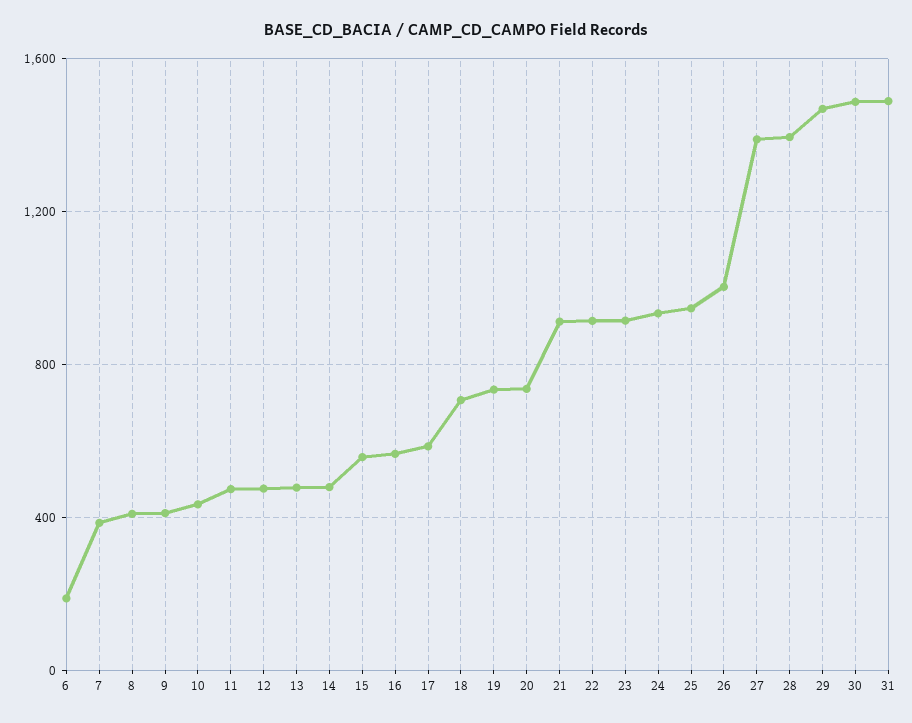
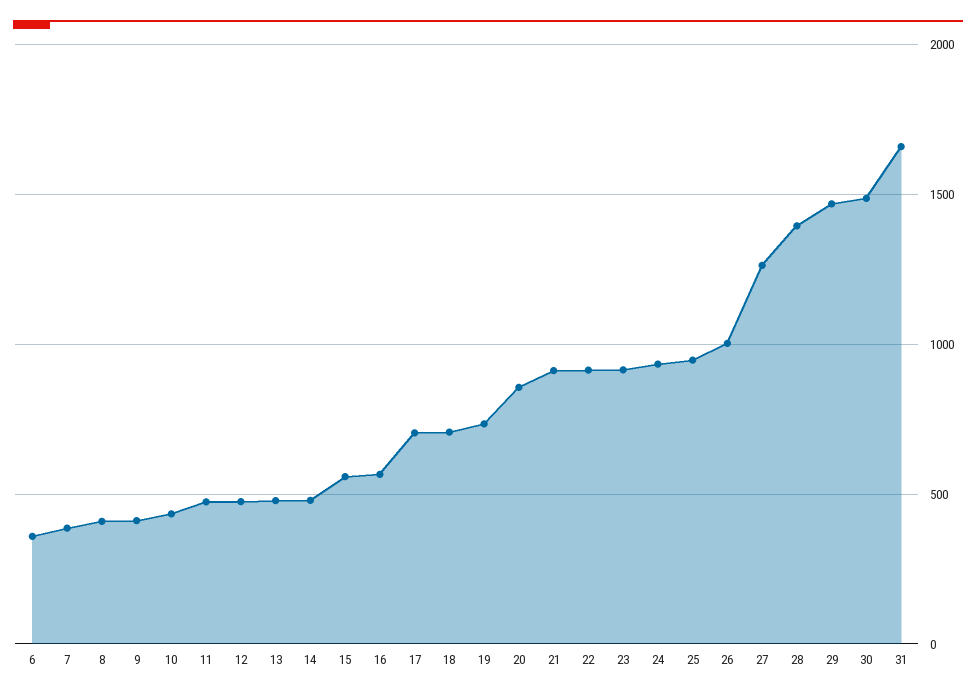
  {
-   "6": 200,
+   "6": 350,
    "7": 400,
    "8": 400,
    "9": 400,
    "10": 450,
    "11": 450,
    "12": 500,
    "13": 500,
    "14": 500,
    "15": 550,
    "16": 550,
-   "17": 600,
+   "17": 700,
    "18": 700,
    "19": 750,
-   "20": 750,
+   "20": 850,
    "21": 900,
    "22": 900,
    "23": 900,
    "24": 950,
    "25": 950,
    "26": 1000,
-   "27": 1400,
+   "27": 1250,
    "28": 1400,
    "29": 1450,
    "30": 1500,
-   "31": 1500
+   "31": 1650
  }

